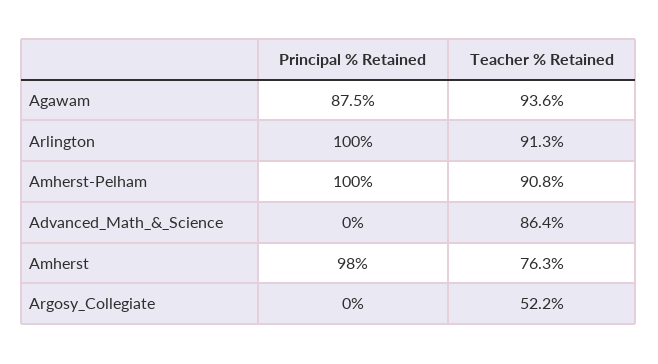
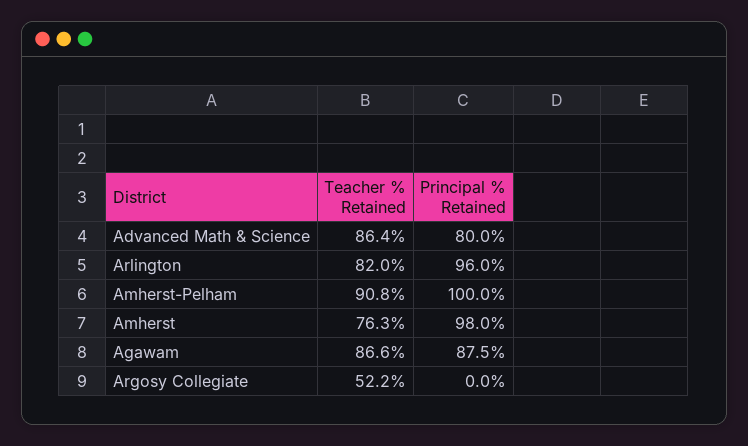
  {
    "Principal % Retained": {
      "Agawam": 87.5,
-     "Arlington": 100,
+     "Arlington": 96,
      "Amherst-Pelham": 100,
-     "Advanced_Math_&_Science": 0,
+     "Advanced_Math_&_Science": 80,
      "Amherst": 98,
      "Argosy_Collegiate": 0
    },
    "Teacher % Retained": {
-     "Agawam": 93.6,
+     "Agawam": 86.6,
-     "Arlington": 91.3,
+     "Arlington": 82,
      "Amherst-Pelham": 90.8,
      "Advanced_Math_&_Science": 86.4,
      "Amherst": 76.3,
      "Argosy_Collegiate": 52.2
    }
  }

